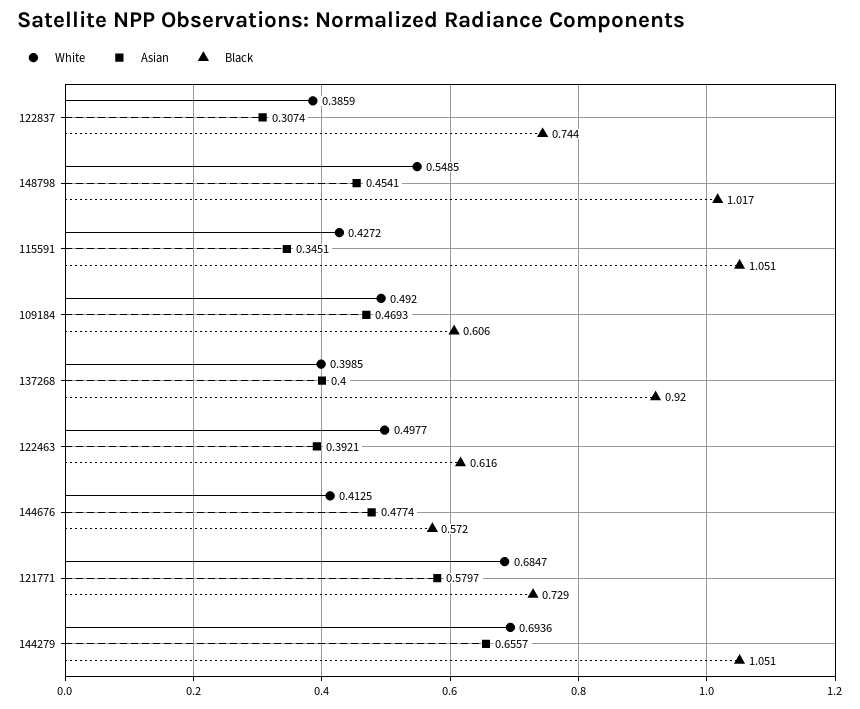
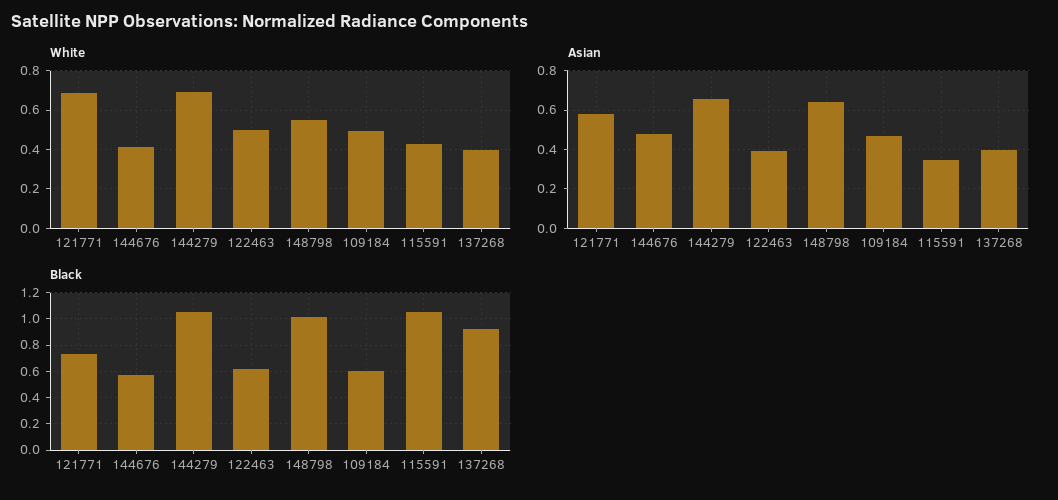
  {
    "White": {
-     "122837": 0.3859,
      "148798": 0.5485,
      "115591": 0.4272,
      "109184": 0.492,
      "137268": 0.3985,
      "122463": 0.4977,
      "144676": 0.4125,
      "121771": 0.6847,
      "144279": 0.6936
    },
    "Asian": {
-     "122837": 0.3074,
-     "148798": 0.4541,
+     "148798": 0.65,
      "115591": 0.3451,
      "109184": 0.4693,
      "137268": 0.4,
      "122463": 0.3921,
      "144676": 0.4774,
      "121771": 0.5797,
      "144279": 0.6557
    },
    "Black": {
-     "122837": 0.744,
      "148798": 1.017,
      "115591": 1.051,
      "109184": 0.606,
      "137268": 0.92,
      "122463": 0.616,
      "144676": 0.572,
      "121771": 0.729,
      "144279": 1.051
    }
  }

